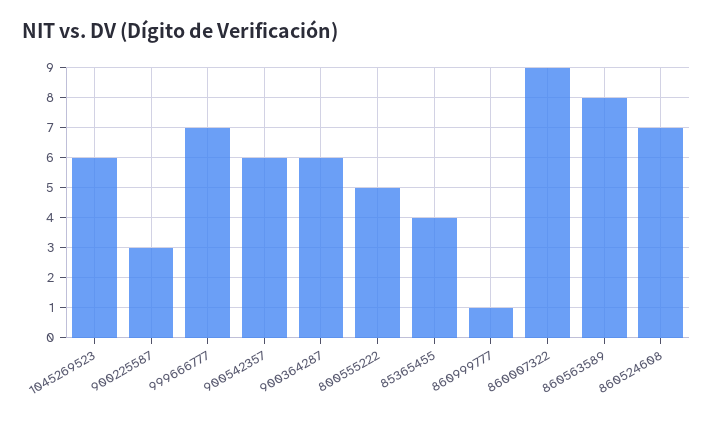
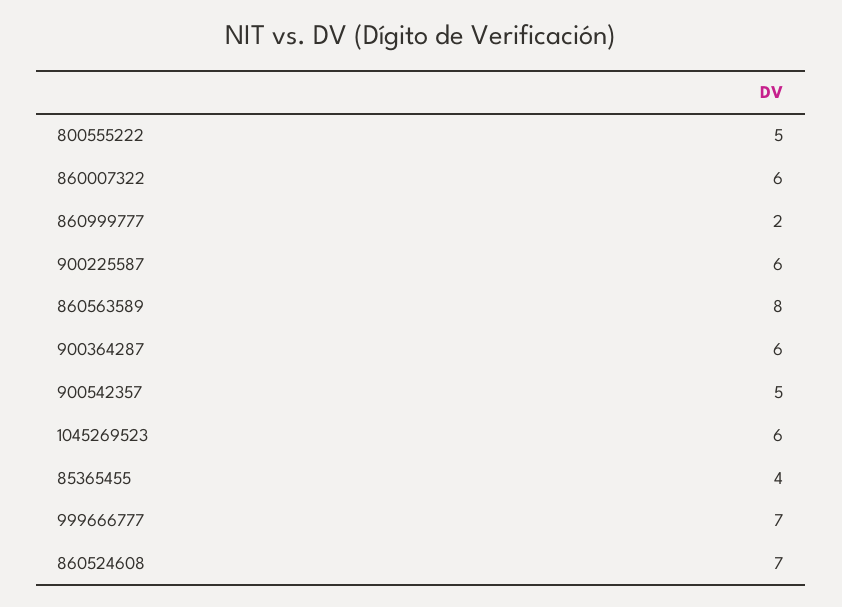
  {
    "1045269523": 6,
-   "900225587": 3,
+   "900225587": 6,
    "999666777": 7,
-   "900542357": 6,
+   "900542357": 5,
    "900364287": 6,
    "800555222": 5,
    "85365455": 4,
-   "860999777": 1,
+   "860999777": 2,
-   "860007322": 9,
+   "860007322": 6,
    "860563589": 8,
    "860524608": 7
  }

